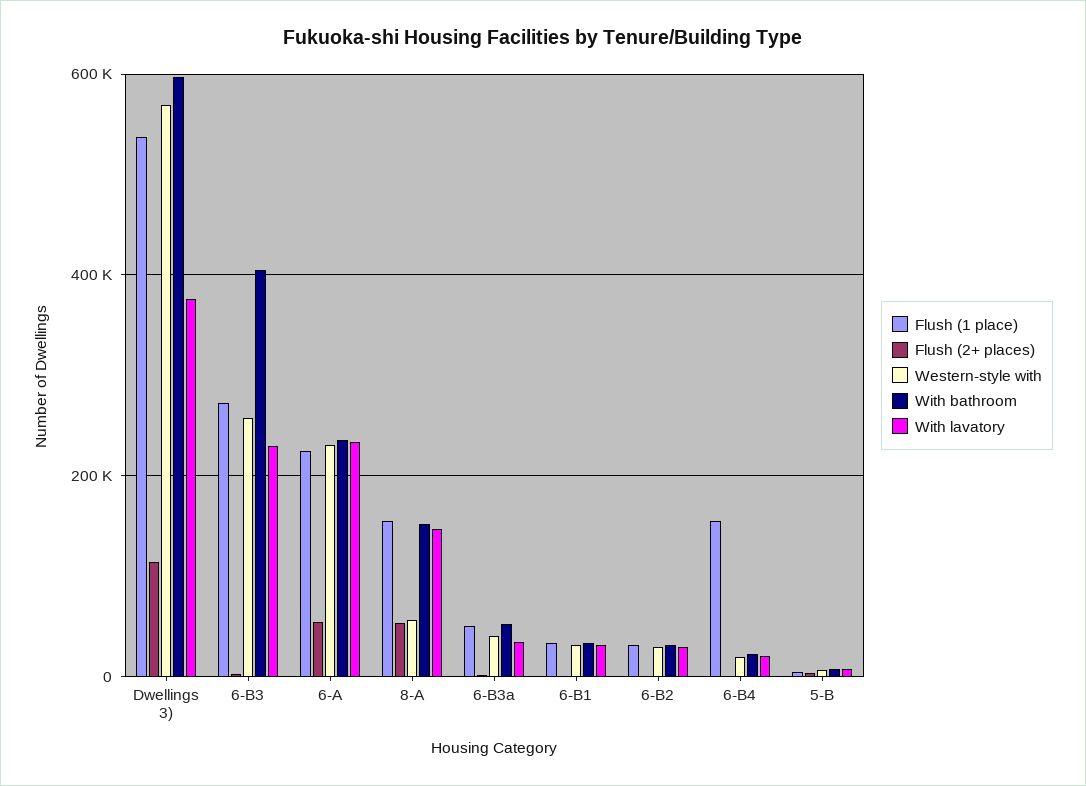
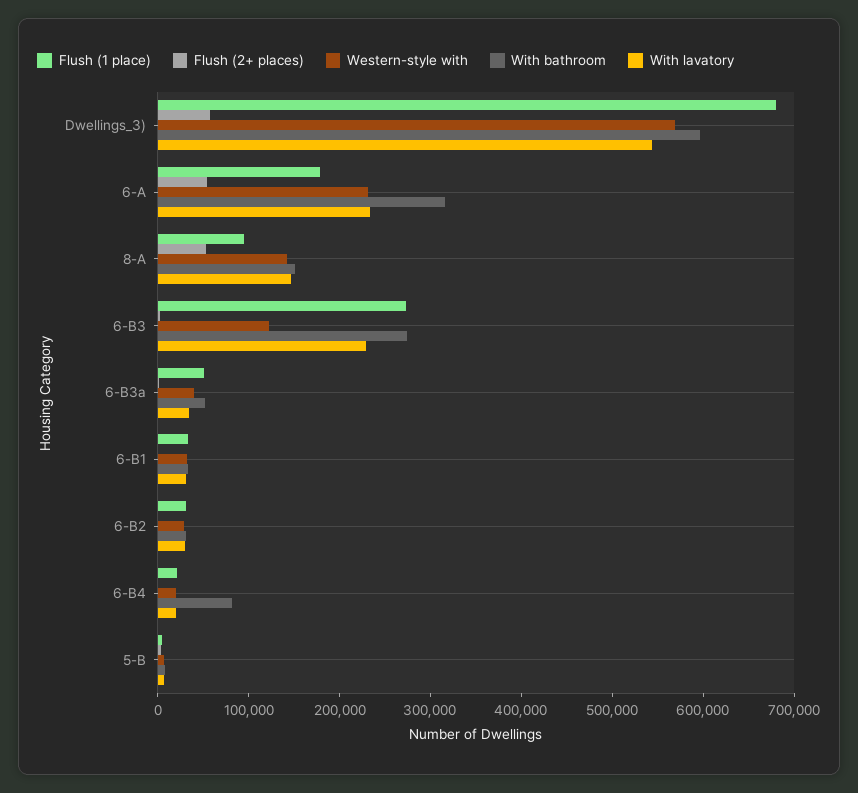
  {
    "Flush (1 place)": {
-     "Dwellings 3)": 540000,
+     "Dwellings 3)": 680000,
      "6-B3": 280000,
-     "6-A": 220000,
+     "6-A": 180000,
-     "8-A": 160000,
+     "8-A": 100000,
      "6-B3a": 60000,
      "6-B1": 40000,
      "6-B2": 40000,
-     "6-B4": 160000,
+     "6-B4": 20000,
      "5-B": 0
    },
    "Flush (2+ places)": {
-     "Dwellings 3)": 120000,
+     "Dwellings 3)": 60000,
      "6-B3": 0,
      "6-A": 60000,
      "8-A": 60000,
      "6-B3a": 0,
      "6-B1": 0,
      "6-B2": 0,
      "6-B4": 0,
      "5-B": 0
    },
    "Western-style with": {
      "Dwellings 3)": 560000,
-     "6-B3": 260000,
+     "6-B3": 120000,
      "6-A": 240000,
-     "8-A": 60000,
+     "8-A": 140000,
      "6-B3a": 40000,
      "6-B1": 40000,
      "6-B2": 20000,
      "6-B4": 20000,
      "5-B": 0
    },
    "With bathroom": {
      "Dwellings 3)": 600000,
-     "6-B3": 400000,
+     "6-B3": 280000,
-     "6-A": 240000,
+     "6-A": 320000,
      "8-A": 160000,
      "6-B3a": 60000,
      "6-B1": 40000,
      "6-B2": 40000,
-     "6-B4": 20000,
+     "6-B4": 80000,
      "5-B": 0
    },
    "With lavatory": {
-     "Dwellings 3)": 380000,
+     "Dwellings 3)": 540000,
      "6-B3": 220000,
      "6-A": 240000,
      "8-A": 140000,
      "6-B3a": 40000,
      "6-B1": 40000,
      "6-B2": 20000,
      "6-B4": 20000,
      "5-B": 0
    }
  }

